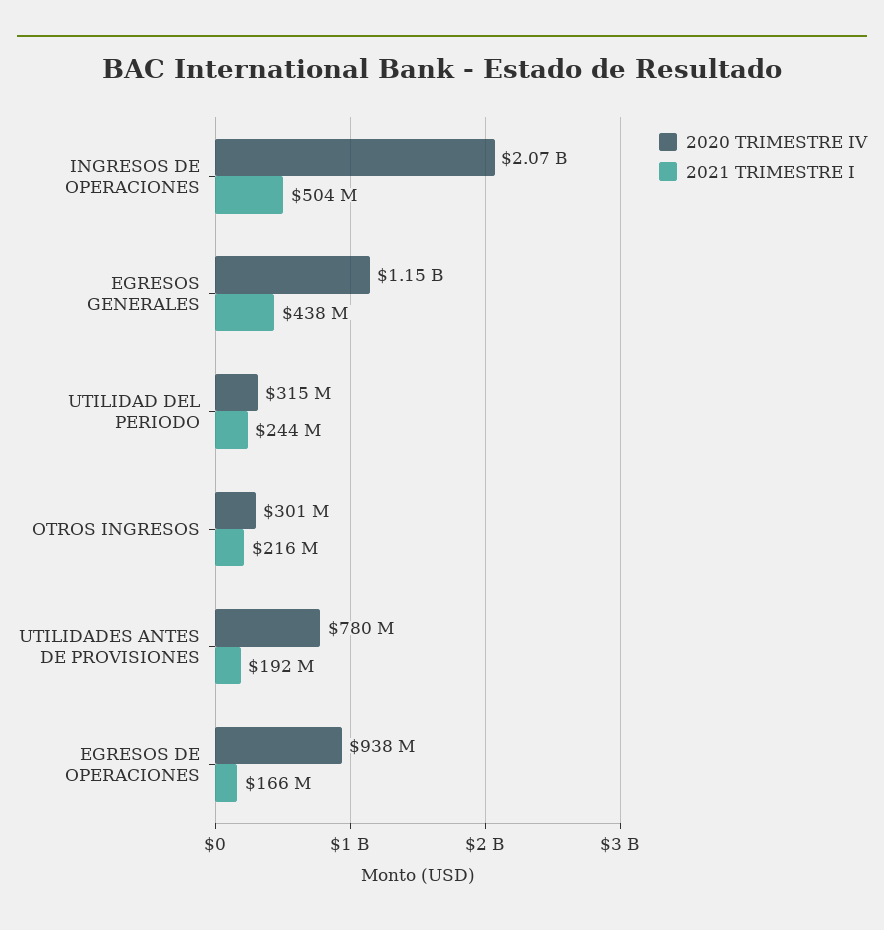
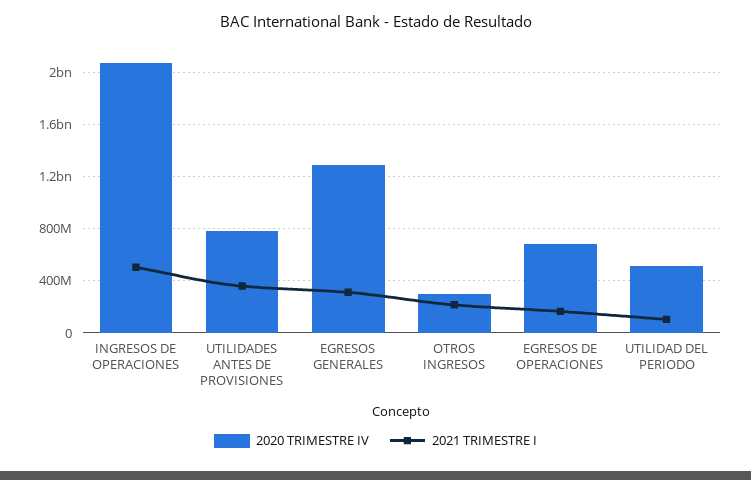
  {
    "2020 TRIMESTRE IV": {
      "INGRESOS DE OPERACIONES": 2070000000,
-     "EGRESOS GENERALES": 1150000000,
+     "EGRESOS GENERALES": 1300000000,
-     "UTILIDAD DEL PERIODO": 315000000,
+     "UTILIDAD DEL PERIODO": 500000000,
      "OTROS INGRESOS": 301000000,
      "UTILIDADES ANTES DE PROVISIONES": 780000000,
-     "EGRESOS DE OPERACIONES": 938000000
+     "EGRESOS DE OPERACIONES": 700000000
    },
    "2021 TRIMESTRE I": {
      "INGRESOS DE OPERACIONES": 504000000,
-     "EGRESOS GENERALES": 438000000,
+     "EGRESOS GENERALES": 300000000,
-     "UTILIDAD DEL PERIODO": 244000000,
+     "UTILIDAD DEL PERIODO": 100000000,
      "OTROS INGRESOS": 216000000,
-     "UTILIDADES ANTES DE PROVISIONES": 192000000,
+     "UTILIDADES ANTES DE PROVISIONES": 350000000,
      "EGRESOS DE OPERACIONES": 166000000
    }
  }

